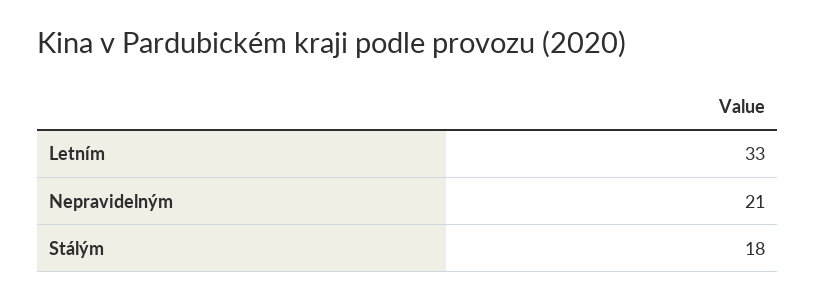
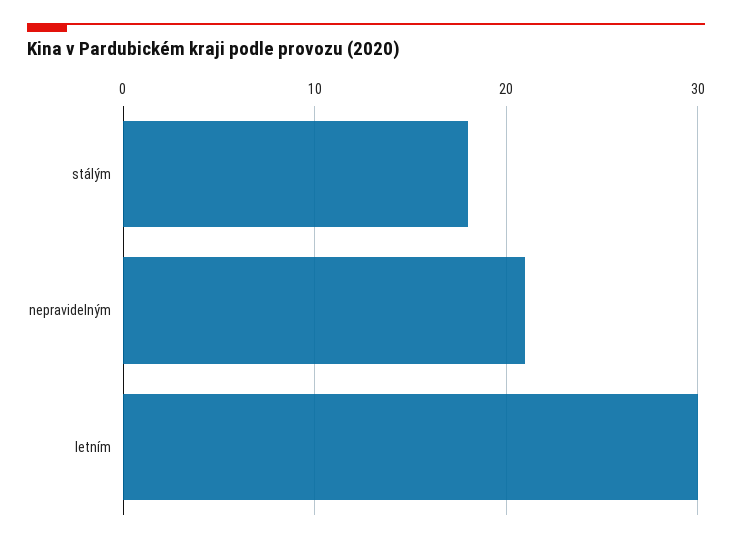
  {
-   "Letním": 33,
+   "Letním": 30,
    "Nepravidelným": 21,
    "Stálým": 18
  }

